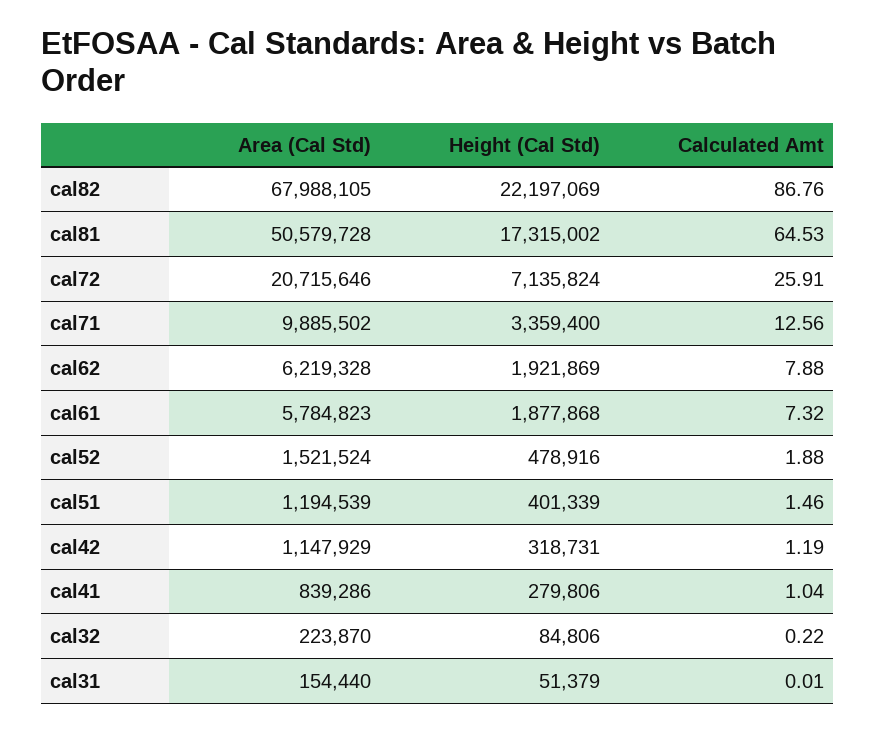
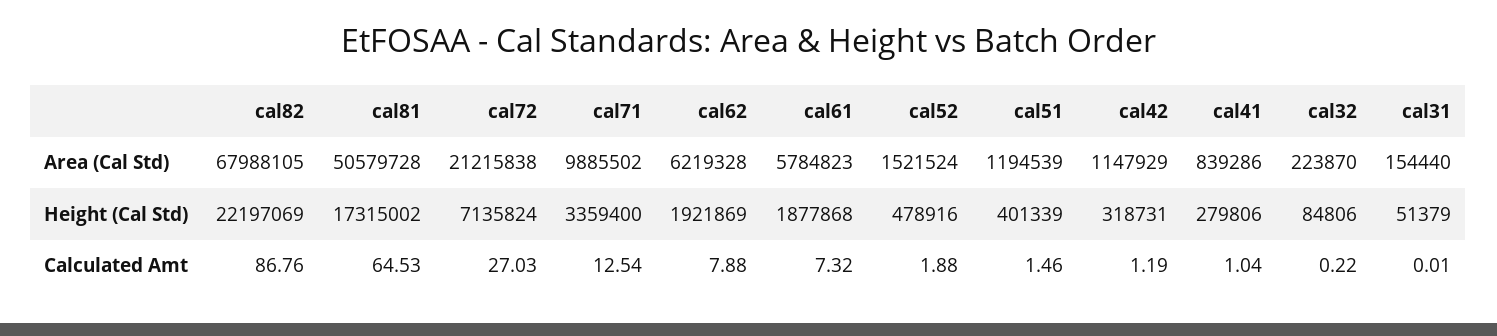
  {
    "Area (Cal Std)": {
      "cal82": 67988105,
      "cal81": 50579728,
-     "cal72": 20715646,
+     "cal72": 21215838,
      "cal71": 9885502,
      "cal62": 6219328,
      "cal61": 5784823,
      "cal52": 1521524,
      "cal51": 1194539,
      "cal42": 1147929,
      "cal41": 839286,
      "cal32": 223870,
      "cal31": 154440
    },
    "Height (Cal Std)": {
      "cal82": 22197069,
      "cal81": 17315002,
      "cal72": 7135824,
      "cal71": 3359400,
      "cal62": 1921869,
      "cal61": 1877868,
      "cal52": 478916,
      "cal51": 401339,
      "cal42": 318731,
      "cal41": 279806,
      "cal32": 84806,
      "cal31": 51379
    },
    "Calculated Amt": {
      "cal82": 86.76,
      "cal81": 64.53,
-     "cal72": 25.91,
+     "cal72": 27.03,
-     "cal71": 12.56,
+     "cal71": 12.54,
      "cal62": 7.88,
      "cal61": 7.32,
      "cal52": 1.88,
      "cal51": 1.46,
      "cal42": 1.19,
      "cal41": 1.04,
      "cal32": 0.22,
      "cal31": 0.01
    }
  }

